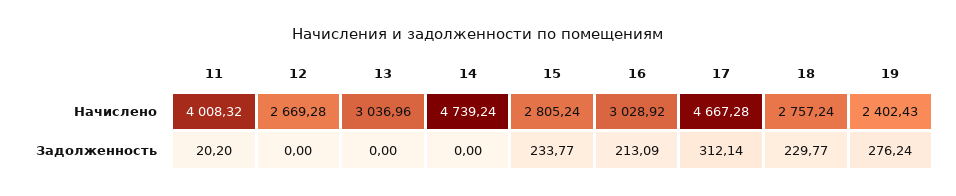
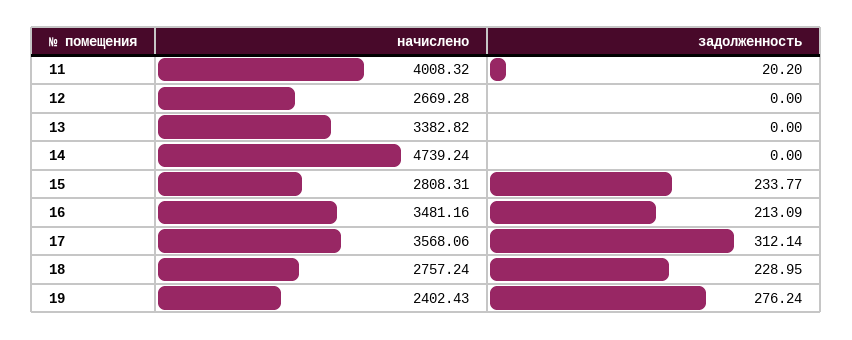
  {
    "11": {
      "Начислено": 4008.32,
      "Задолженность": 20.2
    },
    "12": {
      "Начислено": 2669.28,
      "Задолженность": 0
    },
    "13": {
-     "Начислено": 3036.96,
+     "Начислено": 3382.82,
      "Задолженность": 0
    },
    "14": {
      "Начислено": 4739.24,
      "Задолженность": 0
    },
    "15": {
-     "Начислено": 2805.24,
+     "Начислено": 2808.31,
      "Задолженность": 233.77
    },
    "16": {
-     "Начислено": 3028.92,
+     "Начислено": 3481.16,
      "Задолженность": 213.09
    },
    "17": {
-     "Начислено": 4667.28,
+     "Начислено": 3568.06,
      "Задолженность": 312.14
    },
    "18": {
      "Начислено": 2757.24,
-     "Задолженность": 229.77
+     "Задолженность": 228.95
    },
    "19": {
      "Начислено": 2402.43,
      "Задолженность": 276.24
    }
  }

